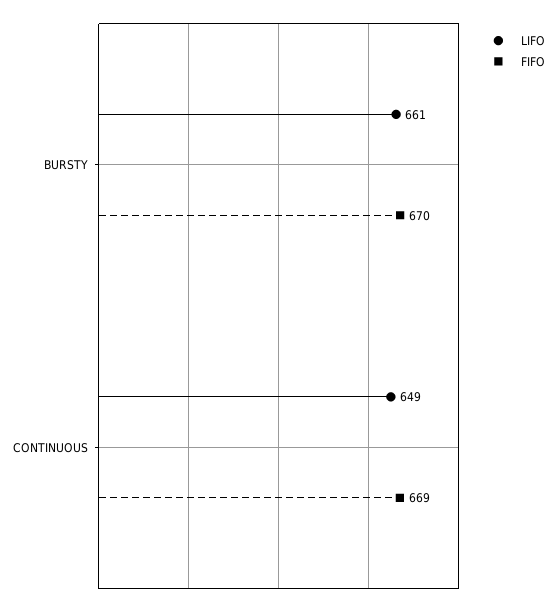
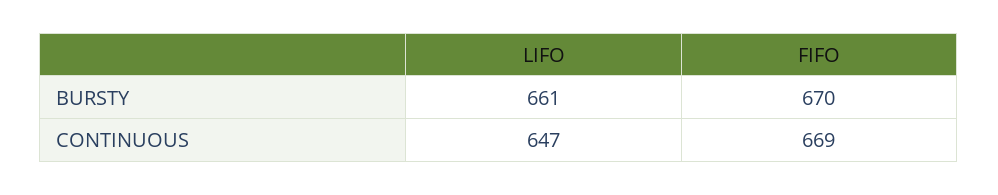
  {
    "LIFO": {
      "BURSTY": 661,
-     "CONTINUOUS": 649
+     "CONTINUOUS": 647
    },
    "FIFO": {
      "BURSTY": 670,
      "CONTINUOUS": 669
    }
  }

